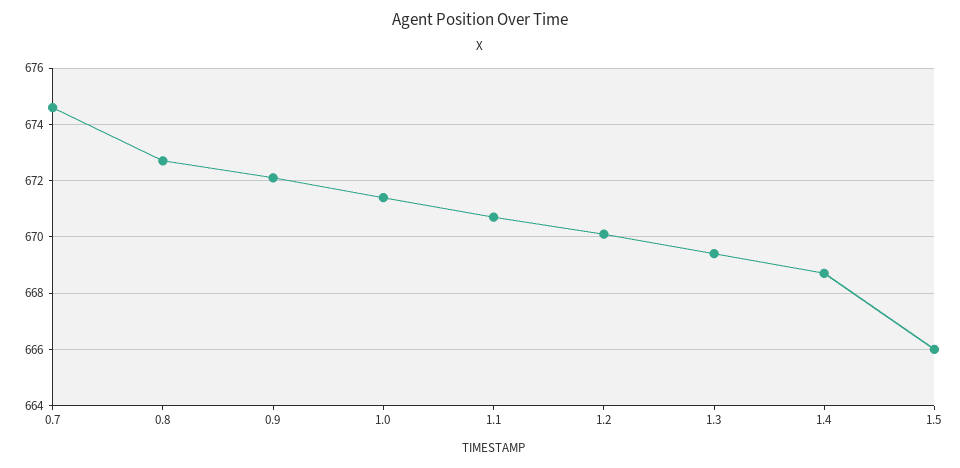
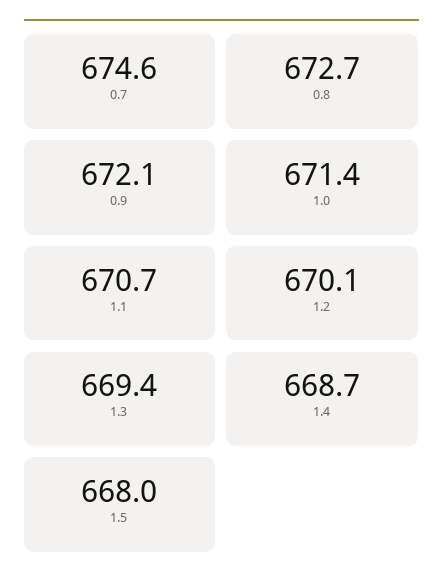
  {
    "0.7": 674.6,
    "0.8": 672.7,
    "0.9": 672.1,
    "1.0": 671.4,
    "1.1": 670.7,
    "1.2": 670.1,
    "1.3": 669.4,
    "1.4": 668.7,
-   "1.5": 666
+   "1.5": 668
  }

